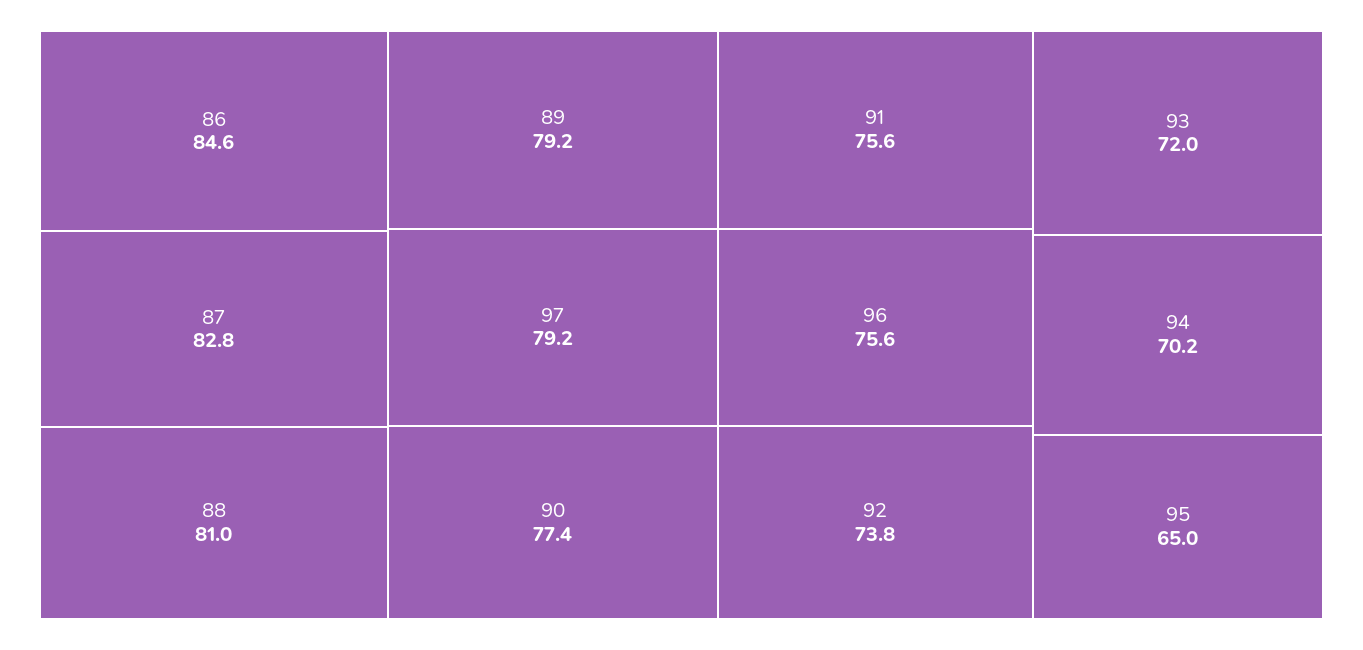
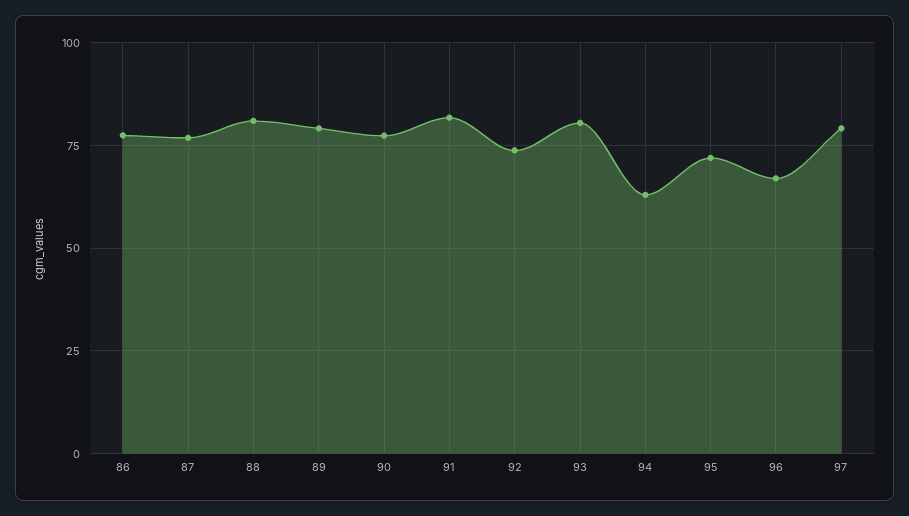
  {
-   "86": 84.6,
+   "86": 77.5,
-   "87": 82.8,
+   "87": 77.5,
    "88": 81,
    "89": 79.2,
    "97": 79.2,
    "90": 77.4,
-   "91": 75.6,
+   "91": 82.5,
-   "96": 75.6,
+   "96": 67.5,
    "92": 73.8,
-   "93": 72,
+   "93": 80,
-   "94": 70.2,
+   "94": 62.5,
-   "95": 65
+   "95": 72.5
  }

